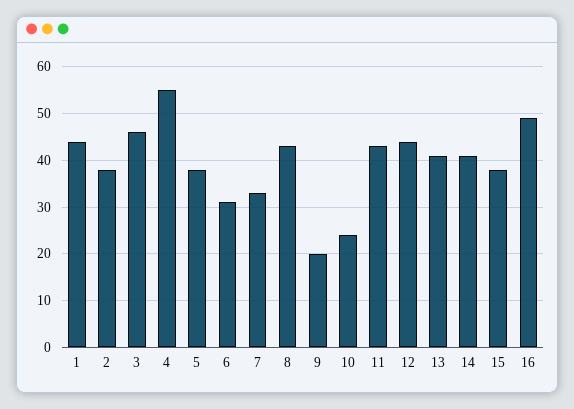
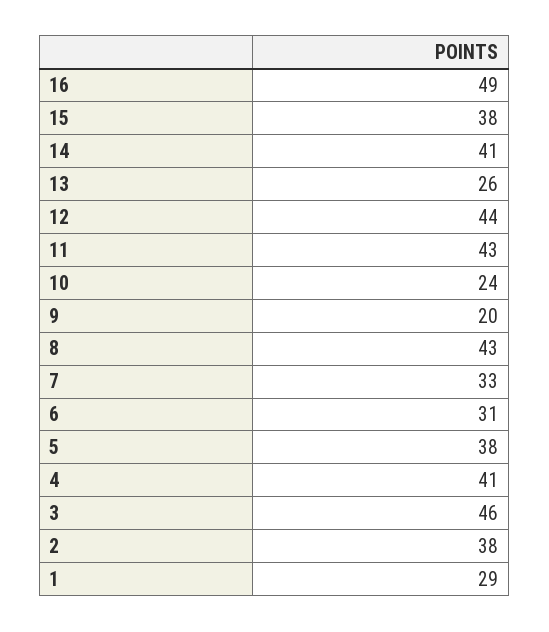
  {
-   "1": 45,
+   "1": 29,
    "2": 38,
    "3": 46,
-   "4": 55,
+   "4": 41,
    "5": 38,
    "6": 31,
    "7": 33,
    "8": 43,
    "9": 20,
    "10": 24,
    "11": 43,
    "12": 44,
-   "13": 40,
+   "13": 26,
    "14": 41,
    "15": 38,
    "16": 49
  }

